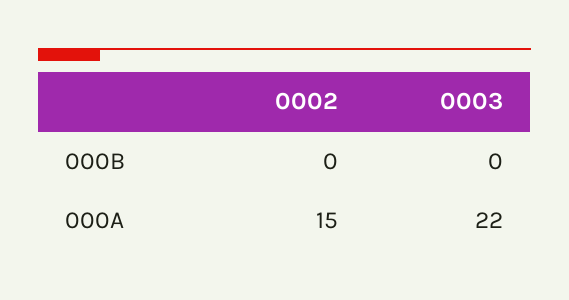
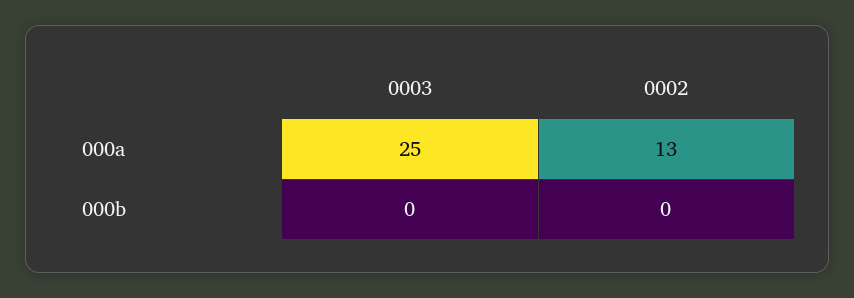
  {
    "0002": {
      "000B": 0,
-     "000A": 15
+     "000A": 13
    },
    "0003": {
      "000B": 0,
-     "000A": 22
+     "000A": 25
    }
  }

